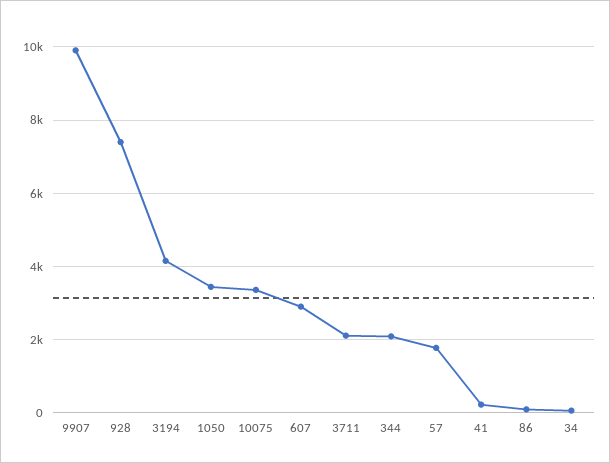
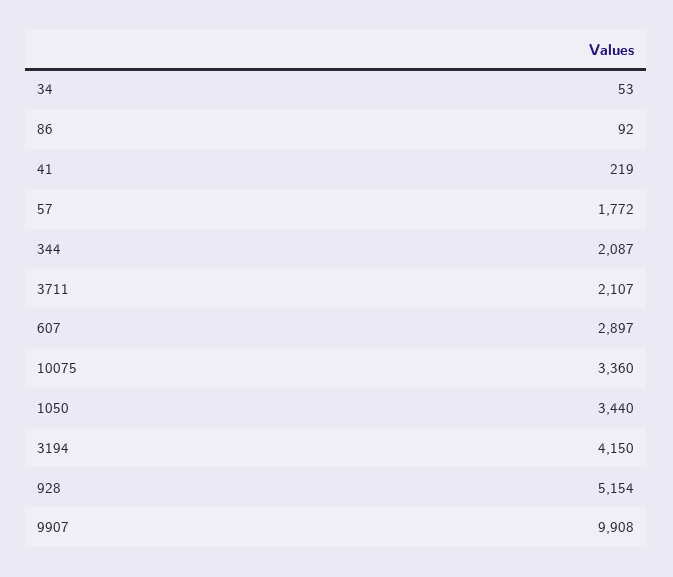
  {
    "9907": 9908,
-   "928": 7400,
+   "928": 5154,
    "3194": 4150,
    "1050": 3440,
    "10075": 3360,
    "607": 2897,
    "3711": 2107,
    "344": 2087,
    "57": 1772,
    "41": 219,
    "86": 92,
    "34": 53
  }

